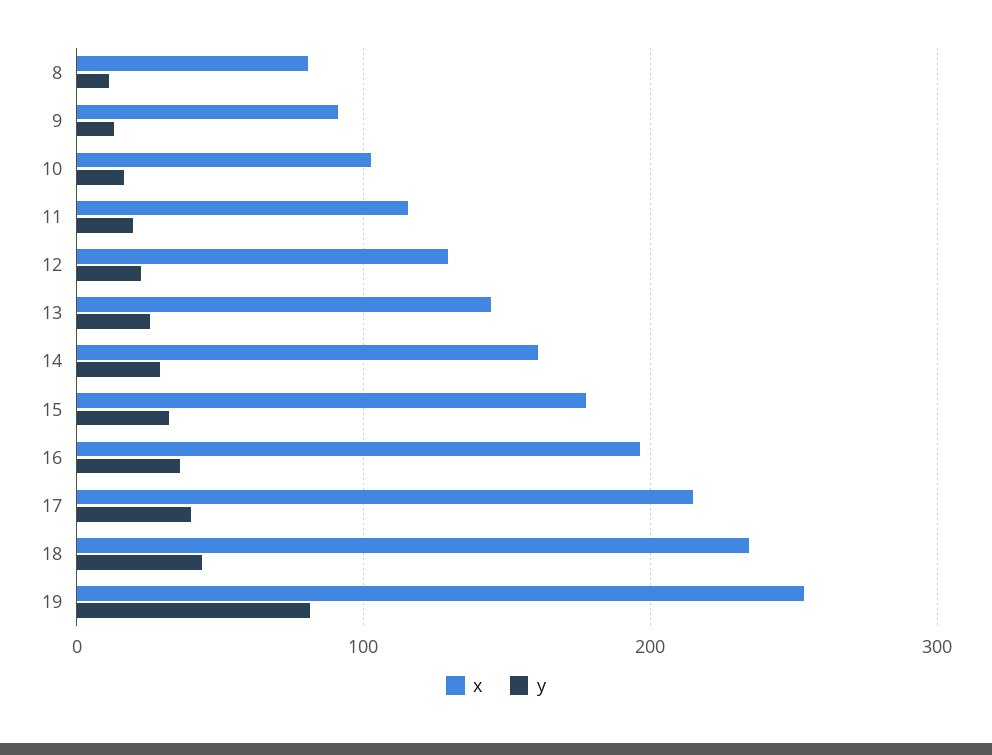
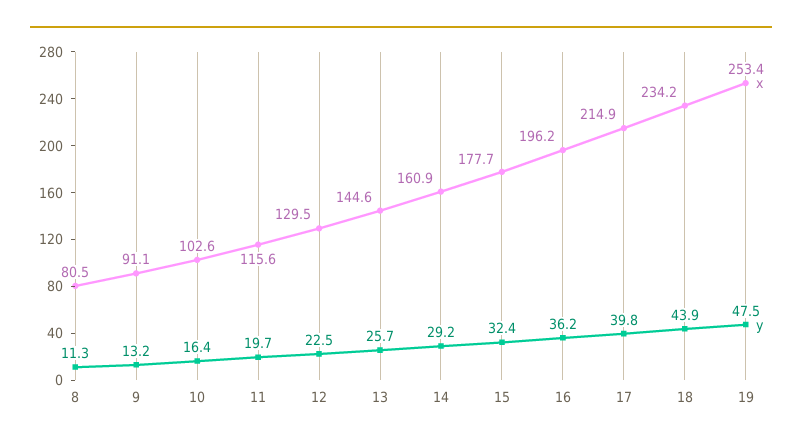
  {
    "x": {
      "8": 80.5,
      "9": 91.1,
      "10": 102.6,
      "11": 115.6,
      "12": 129.5,
      "13": 144.6,
      "14": 160.9,
      "15": 177.7,
      "16": 196.2,
      "17": 214.9,
      "18": 234.2,
      "19": 253.4
    },
    "y": {
      "8": 11.3,
      "9": 13.2,
      "10": 16.4,
      "11": 19.7,
      "12": 22.5,
      "13": 25.7,
      "14": 29.2,
      "15": 32.4,
      "16": 36.2,
      "17": 39.8,
      "18": 43.9,
-     "19": 80
+     "19": 47.5
    }
  }

